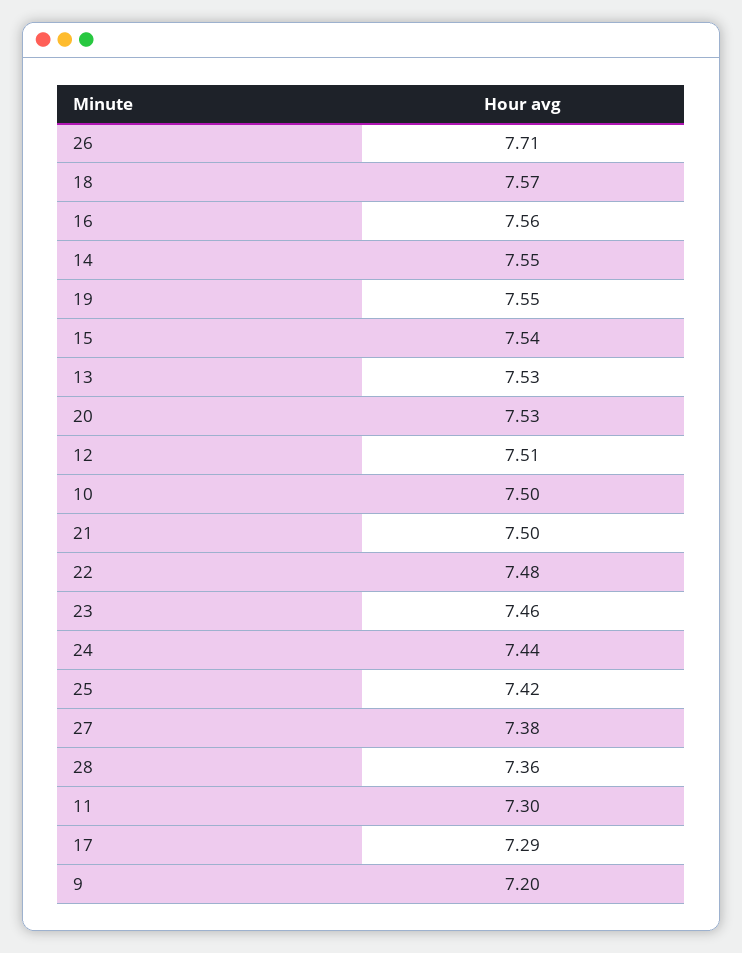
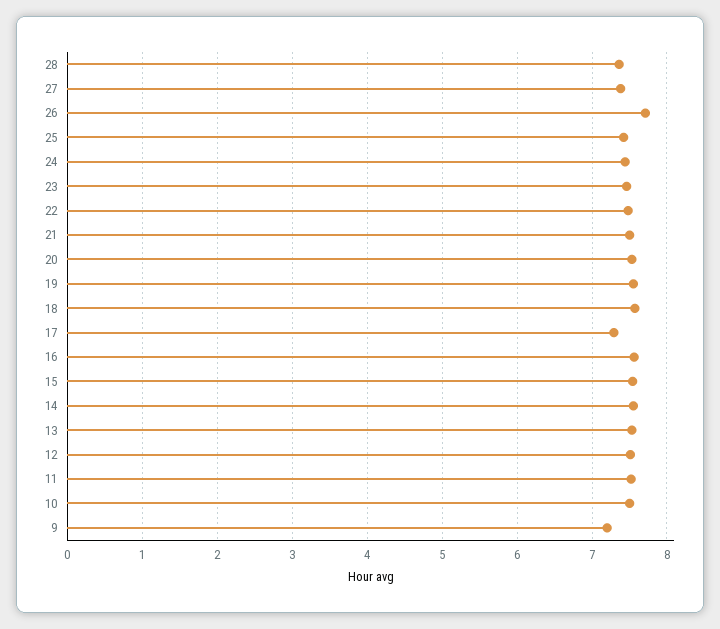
  {
    "26": 7.71,
    "18": 7.57,
    "16": 7.56,
    "14": 7.55,
    "19": 7.55,
    "15": 7.54,
    "13": 7.53,
    "20": 7.53,
    "12": 7.51,
    "10": 7.5,
    "21": 7.5,
    "22": 7.48,
    "23": 7.46,
    "24": 7.44,
    "25": 7.42,
    "27": 7.38,
    "28": 7.36,
-   "11": 7.3,
+   "11": 7.5,
    "17": 7.29,
    "9": 7.2
  }

